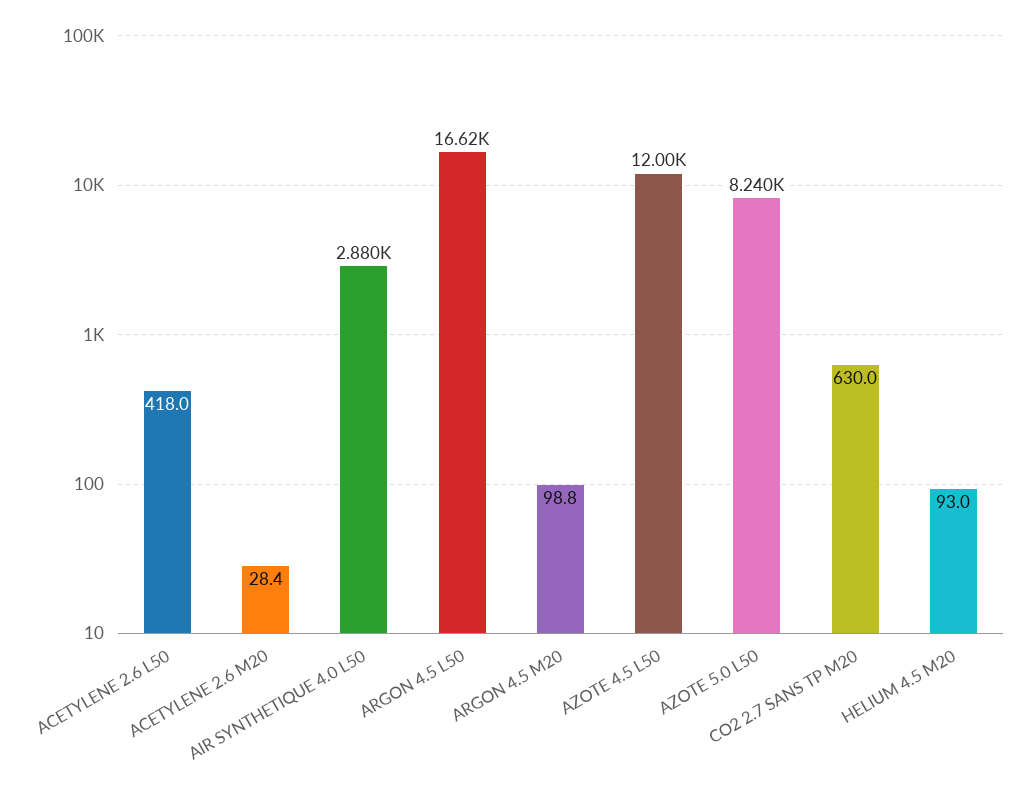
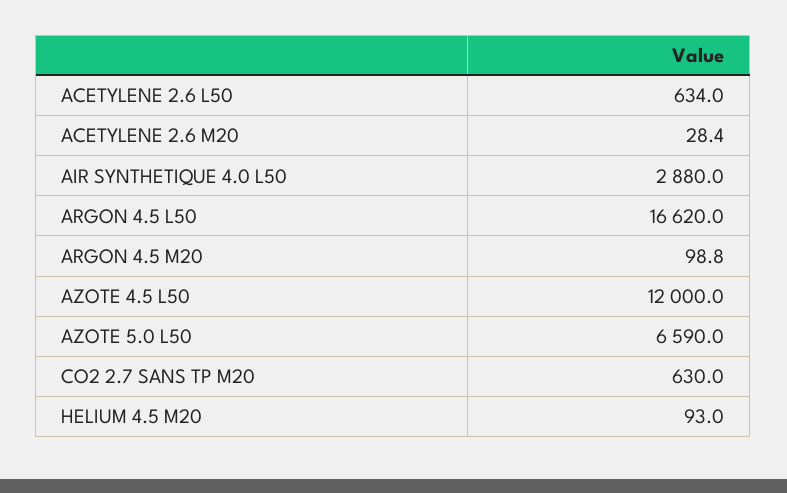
  {
-   "ACETYLENE 2.6 L50": 418,
+   "ACETYLENE 2.6 L50": 634,
    "ACETYLENE 2.6 M20": 28.4,
    "AIR SYNTHETIQUE 4.0 L50": 2880,
    "ARGON 4.5 L50": 16620,
    "ARGON 4.5 M20": 98.8,
    "AZOTE 4.5 L50": 12000,
-   "AZOTE 5.0 L50": 8240,
+   "AZOTE 5.0 L50": 6590,
    "CO2 2.7 SANS TP M20": 630,
    "HELIUM 4.5 M20": 93
  }

